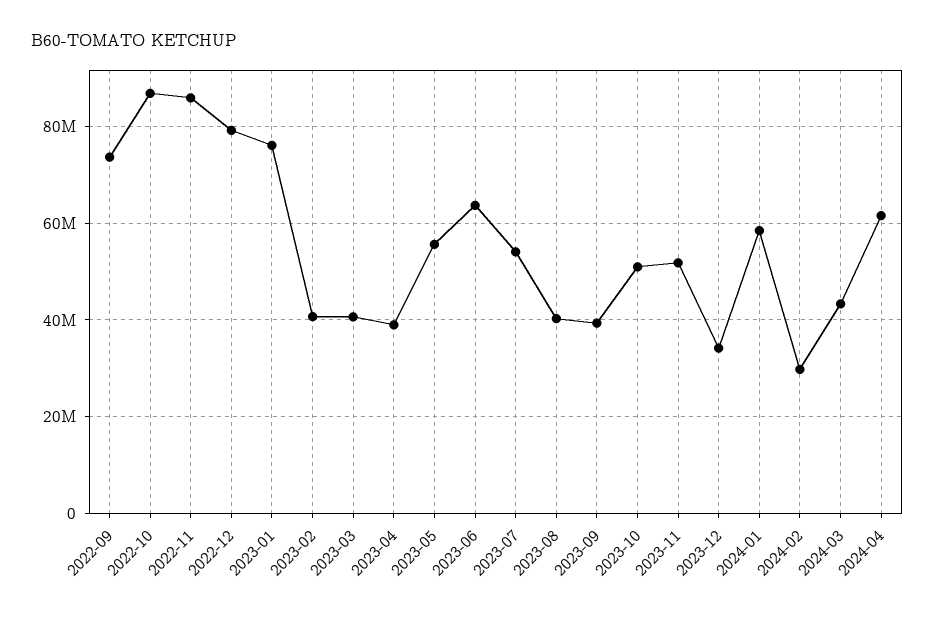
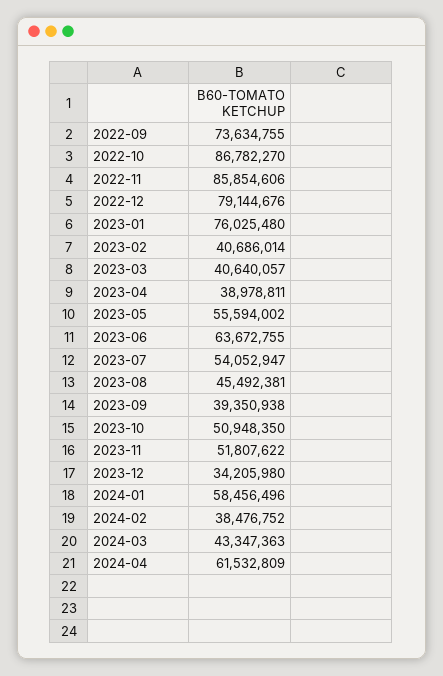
  {
    "2022-09": 73634755,
    "2022-10": 86782270,
    "2022-11": 85854606,
    "2022-12": 79144676,
    "2023-01": 76025480,
    "2023-02": 40686014,
    "2023-03": 40640057,
    "2023-04": 38978811,
    "2023-05": 55594002,
    "2023-06": 63672755,
    "2023-07": 54052947,
-   "2023-08": 40000000,
+   "2023-08": 45492381,
    "2023-09": 39350938,
    "2023-10": 50948350,
    "2023-11": 51807622,
    "2023-12": 34205980,
    "2024-01": 58456496,
-   "2024-02": 30000000,
+   "2024-02": 38476752,
    "2024-03": 43347363,
    "2024-04": 61532809
  }

